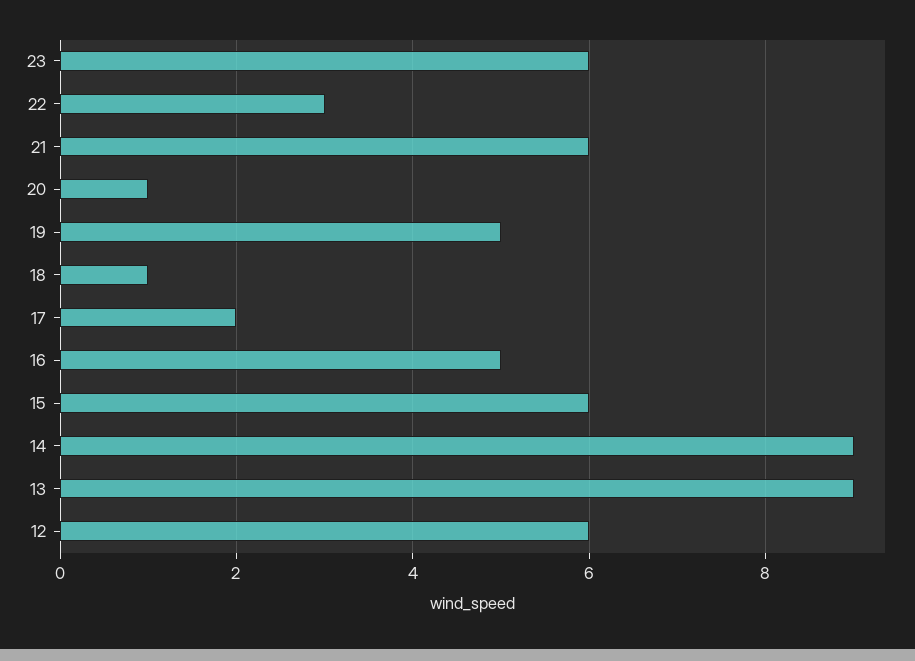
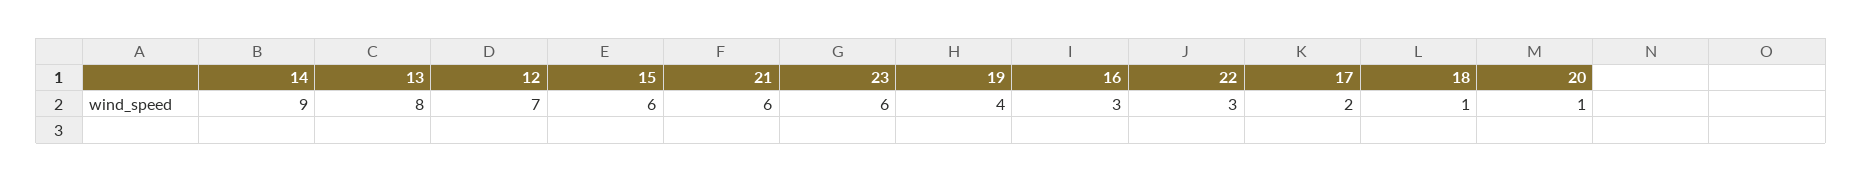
  {
    "23": 6,
    "22": 3,
    "21": 6,
    "20": 1,
-   "19": 5,
+   "19": 4,
    "18": 1,
    "17": 2,
-   "16": 5,
+   "16": 3,
    "15": 6,
    "14": 9,
-   "13": 9,
+   "13": 8,
-   "12": 6
+   "12": 7
  }

